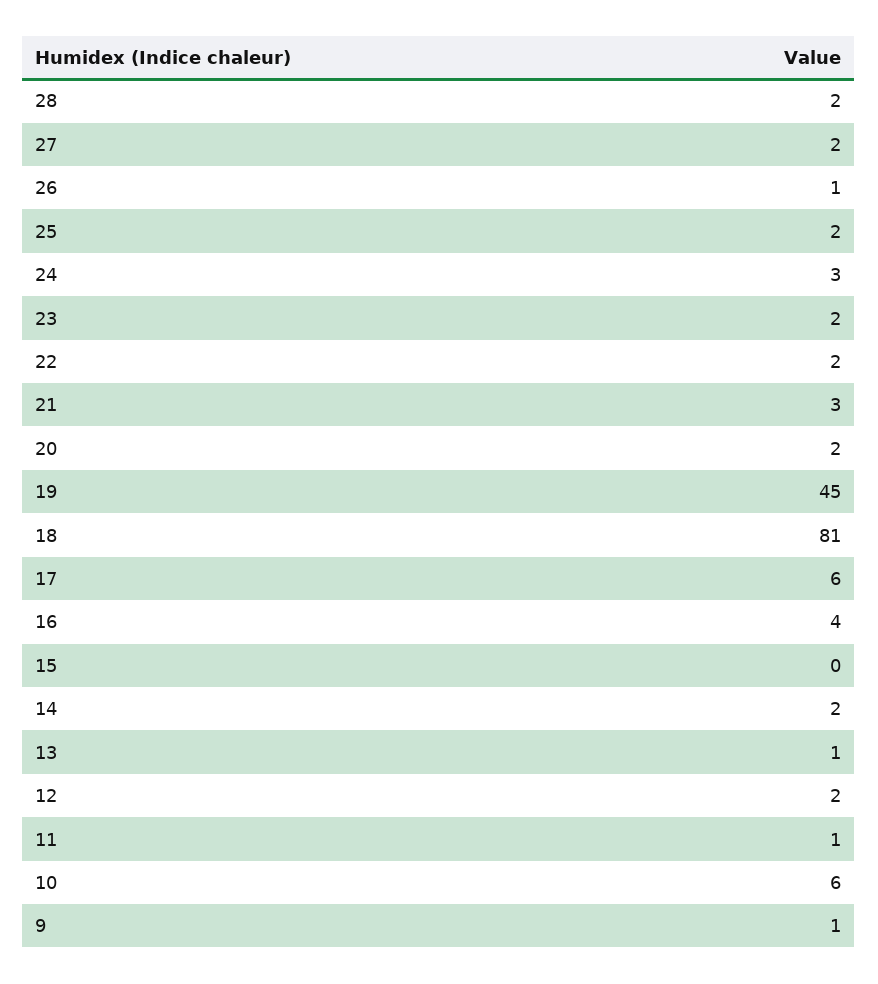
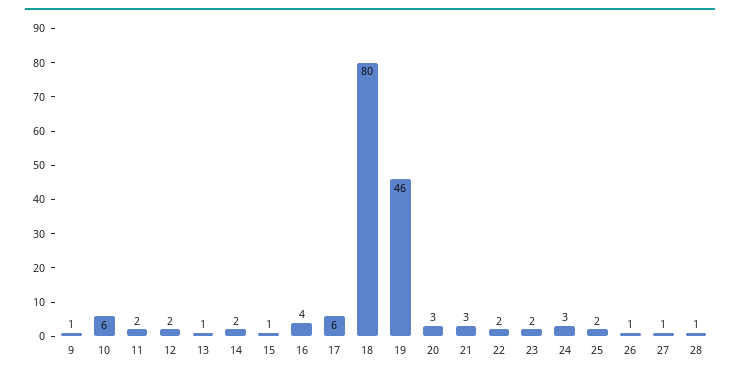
  {
-   "28": 2,
+   "28": 1,
-   "27": 2,
+   "27": 1,
    "26": 1,
    "25": 2,
    "24": 3,
    "23": 2,
    "22": 2,
    "21": 3,
-   "20": 2,
+   "20": 3,
-   "19": 45,
+   "19": 46,
-   "18": 81,
+   "18": 80,
    "17": 6,
    "16": 4,
-   "15": 0,
+   "15": 1,
    "14": 2,
    "13": 1,
    "12": 2,
-   "11": 1,
+   "11": 2,
    "10": 6,
    "9": 1
  }

